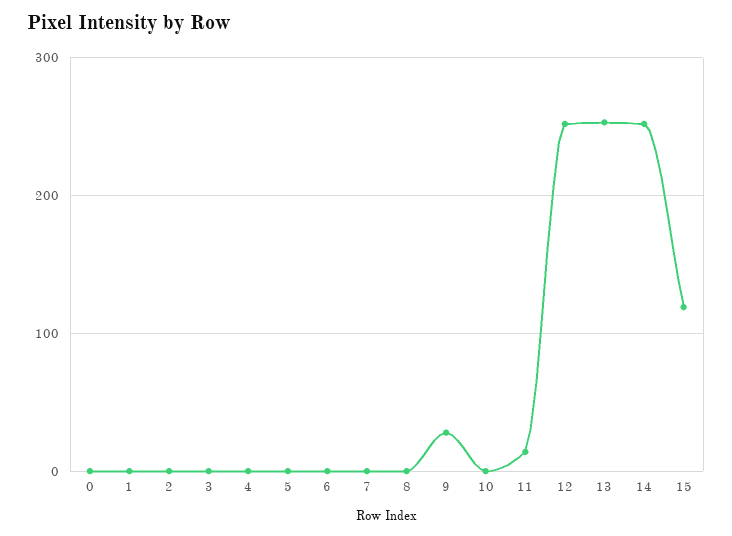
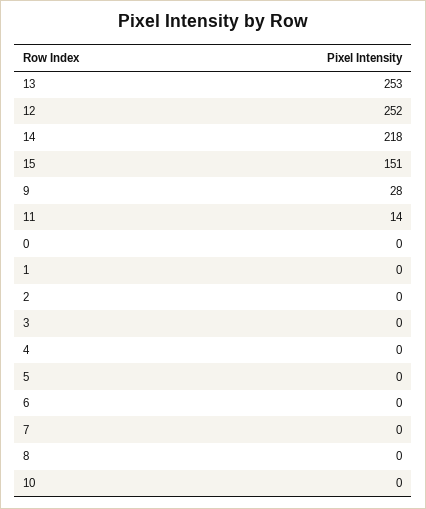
  {
    "0": 0,
    "1": 0,
    "2": 0,
    "3": 0,
    "4": 0,
    "5": 0,
    "6": 0,
    "7": 0,
    "8": 0,
    "9": 28,
    "10": 0,
    "11": 14,
    "12": 252,
    "13": 253,
-   "14": 250,
+   "14": 218,
-   "15": 120
+   "15": 151
  }

